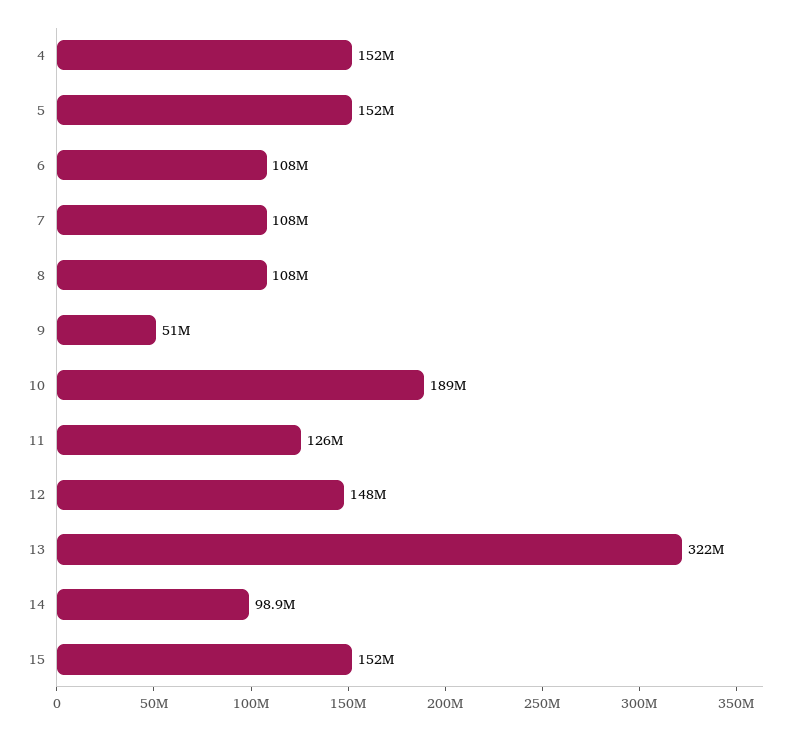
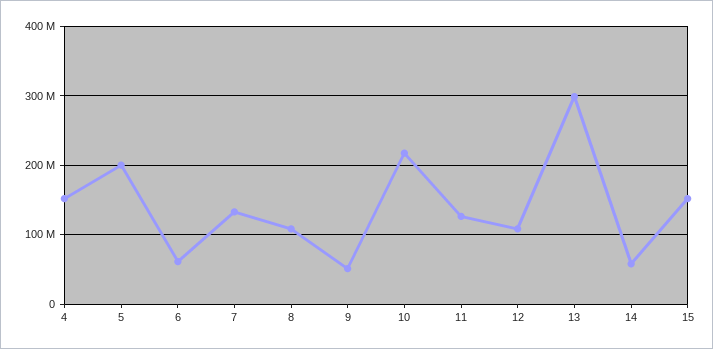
  {
    "4": 152000000,
-   "5": 152000000,
+   "5": 200000000,
-   "6": 108000000,
+   "6": 60000000,
-   "7": 108000000,
+   "7": 130000000,
    "8": 108000000,
    "9": 51000000,
-   "10": 189000000,
+   "10": 220000000,
    "11": 126000000,
-   "12": 148000000,
+   "12": 110000000,
-   "13": 322000000,
+   "13": 300000000,
-   "14": 98900000,
+   "14": 60000000,
    "15": 152000000
  }

